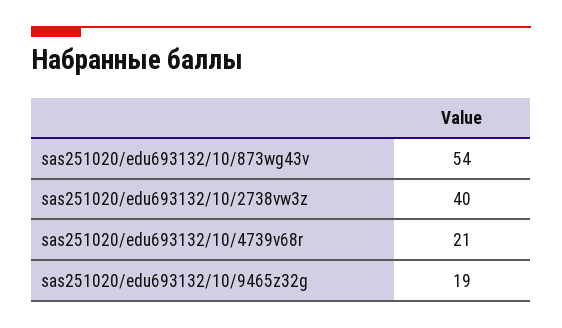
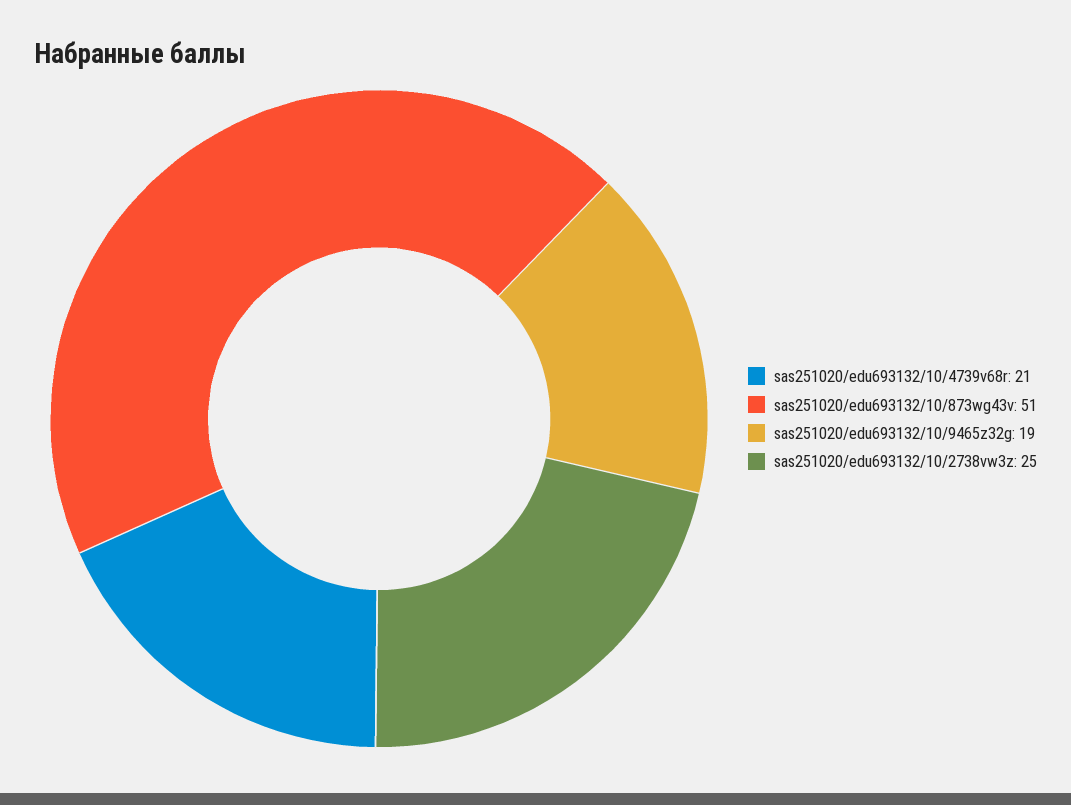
  {
-   "sas251020/edu693132/10/873wg43v": 54,
+   "sas251020/edu693132/10/873wg43v": 51,
-   "sas251020/edu693132/10/2738vw3z": 40,
+   "sas251020/edu693132/10/2738vw3z": 25,
    "sas251020/edu693132/10/4739v68r": 21,
    "sas251020/edu693132/10/9465z32g": 19
  }

